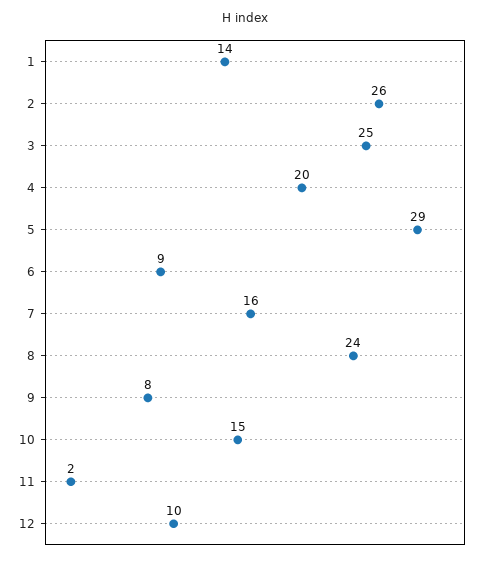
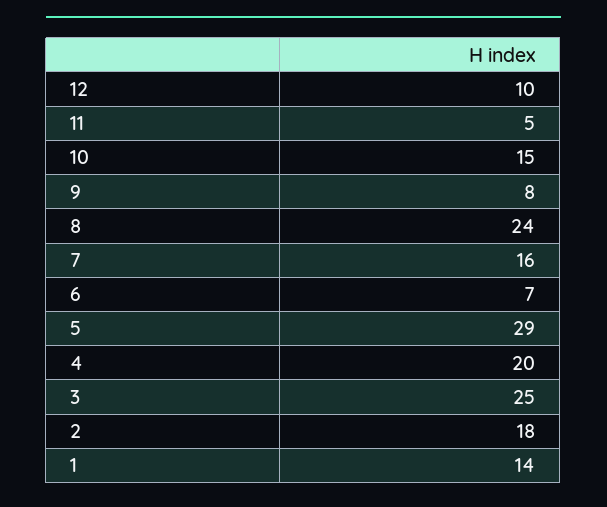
  {
    "1": 14,
-   "2": 26,
+   "2": 18,
    "3": 25,
    "4": 20,
    "5": 29,
-   "6": 9,
+   "6": 7,
    "7": 16,
    "8": 24,
    "9": 8,
    "10": 15,
-   "11": 2,
+   "11": 5,
    "12": 10
  }

